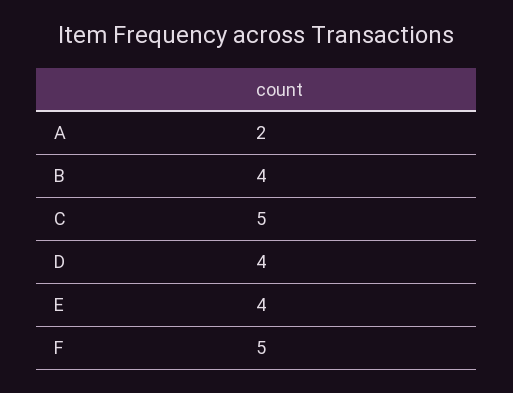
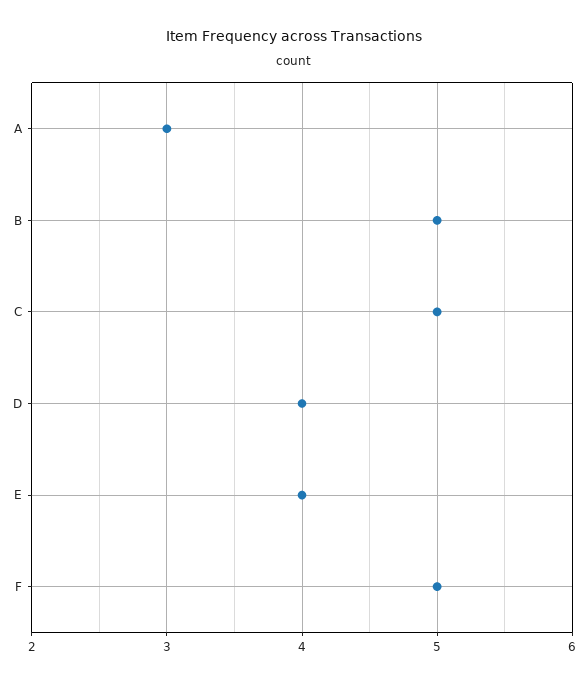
  {
-   "A": 2,
+   "A": 3,
-   "B": 4,
+   "B": 5,
    "C": 5,
    "D": 4,
    "E": 4,
    "F": 5
  }

